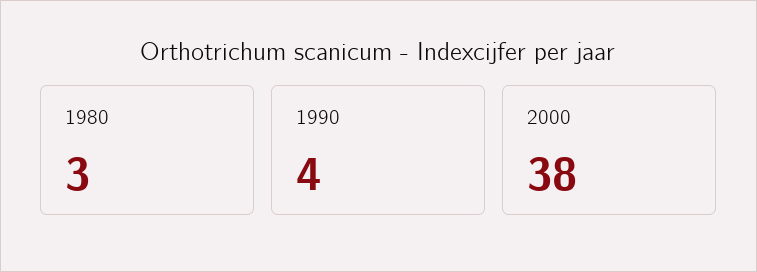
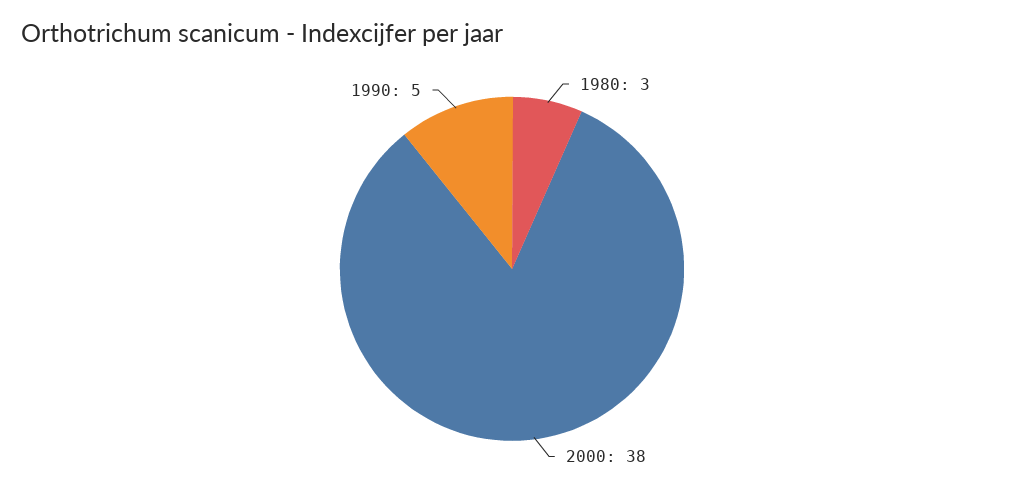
  {
    "1980": 3,
-   "1990": 4,
+   "1990": 5,
    "2000": 38
  }

